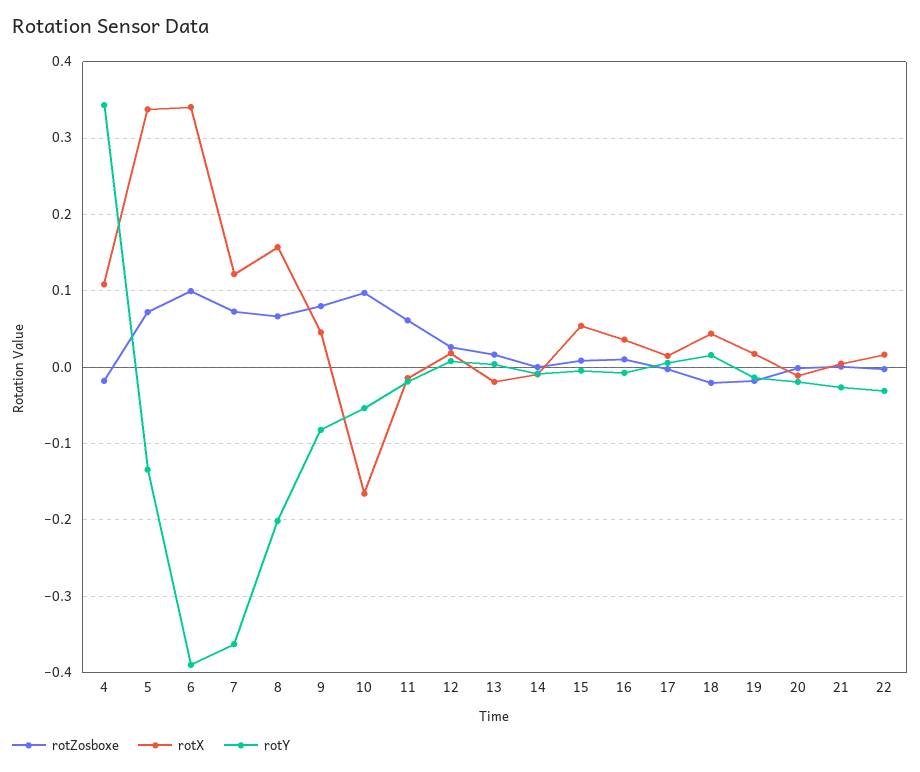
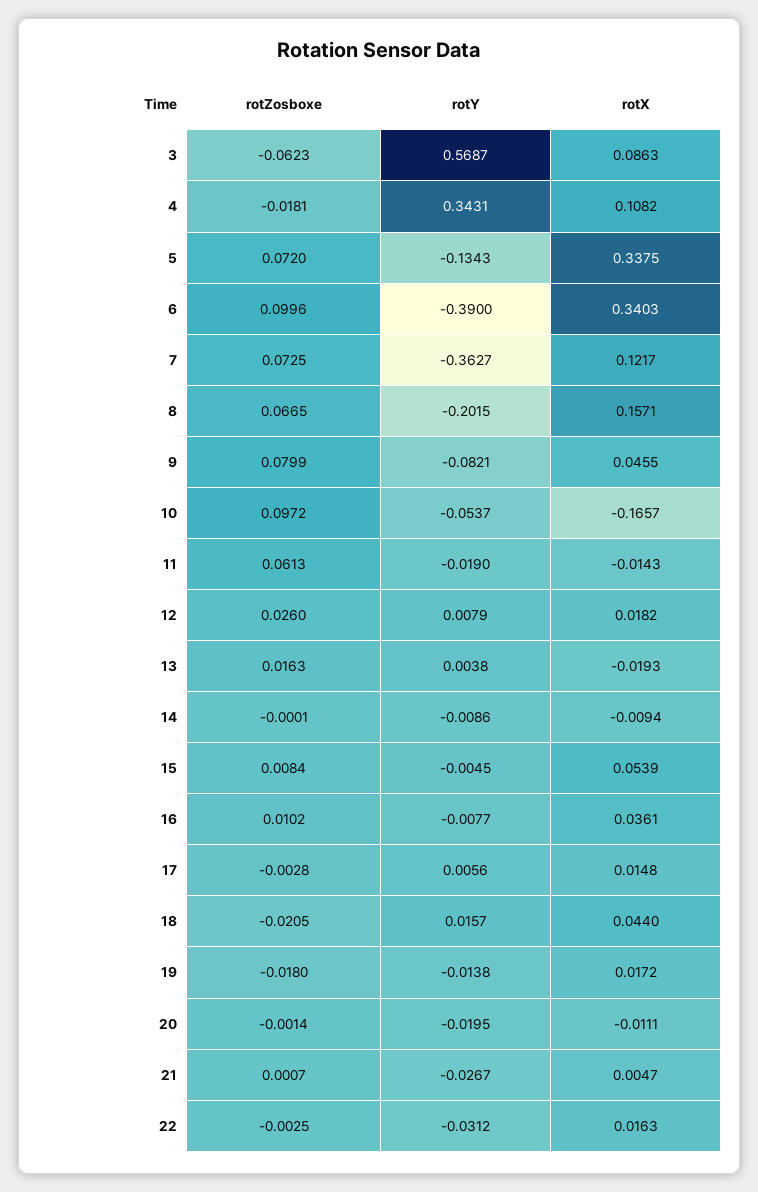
  {
    "rotZosboxe": {
      "4": -0.0181,
      "5": 0.072,
      "6": 0.0996,
      "7": 0.0725,
      "8": 0.0665,
      "9": 0.0799,
      "10": 0.0972,
      "11": 0.0613,
      "12": 0.026,
      "13": 0.0163,
      "14": -0.0001,
      "15": 0.0084,
      "16": 0.0102,
      "17": -0.0028,
      "18": -0.0205,
      "19": -0.018,
      "20": -0.0014,
      "21": 0.0007,
-     "22": -0.0025
+     "22": -0.0025,
+     "3": -0.0623
    },
    "rotX": {
      "4": 0.1082,
      "5": 0.3375,
      "6": 0.3403,
      "7": 0.1217,
      "8": 0.1571,
      "9": 0.0455,
      "10": -0.1657,
      "11": -0.0143,
      "12": 0.0182,
      "13": -0.0193,
      "14": -0.0094,
      "15": 0.0539,
      "16": 0.0361,
      "17": 0.0148,
      "18": 0.044,
      "19": 0.0172,
      "20": -0.0111,
      "21": 0.0047,
-     "22": 0.0163
+     "22": 0.0163,
+     "3": 0.0863
    },
    "rotY": {
      "4": 0.3431,
      "5": -0.1343,
      "6": -0.39,
      "7": -0.3627,
      "8": -0.2015,
      "9": -0.0821,
      "10": -0.0537,
      "11": -0.019,
      "12": 0.0079,
      "13": 0.0038,
      "14": -0.0086,
      "15": -0.0045,
      "16": -0.0077,
      "17": 0.0056,
      "18": 0.0157,
      "19": -0.0138,
      "20": -0.0195,
      "21": -0.0267,
-     "22": -0.0312
+     "22": -0.0312,
+     "3": 0.5687
    }
  }

